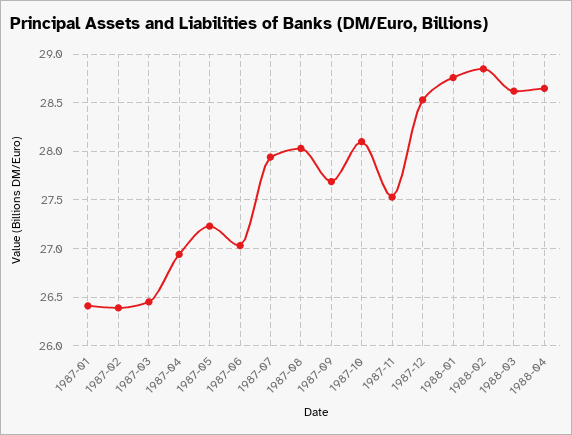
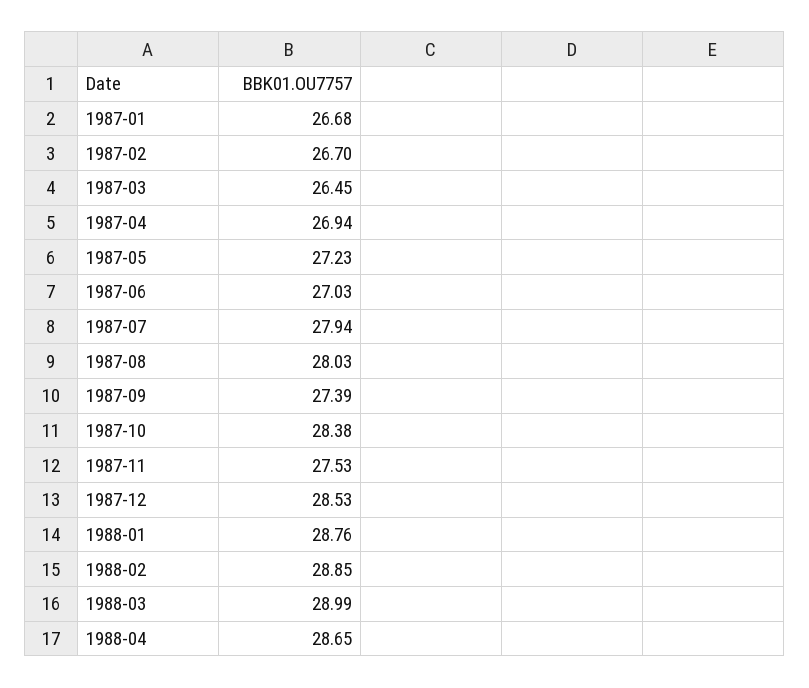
  {
-   "1987-01": 26.4,
+   "1987-01": 26.68,
-   "1987-02": 26.4,
+   "1987-02": 26.7,
    "1987-03": 26.45,
    "1987-04": 26.94,
    "1987-05": 27.23,
    "1987-06": 27.03,
    "1987-07": 27.94,
    "1987-08": 28.03,
-   "1987-09": 27.7,
+   "1987-09": 27.39,
-   "1987-10": 28.1,
+   "1987-10": 28.38,
    "1987-11": 27.53,
    "1987-12": 28.53,
    "1988-01": 28.76,
    "1988-02": 28.85,
-   "1988-03": 28.6,
+   "1988-03": 28.99,
    "1988-04": 28.65
  }

